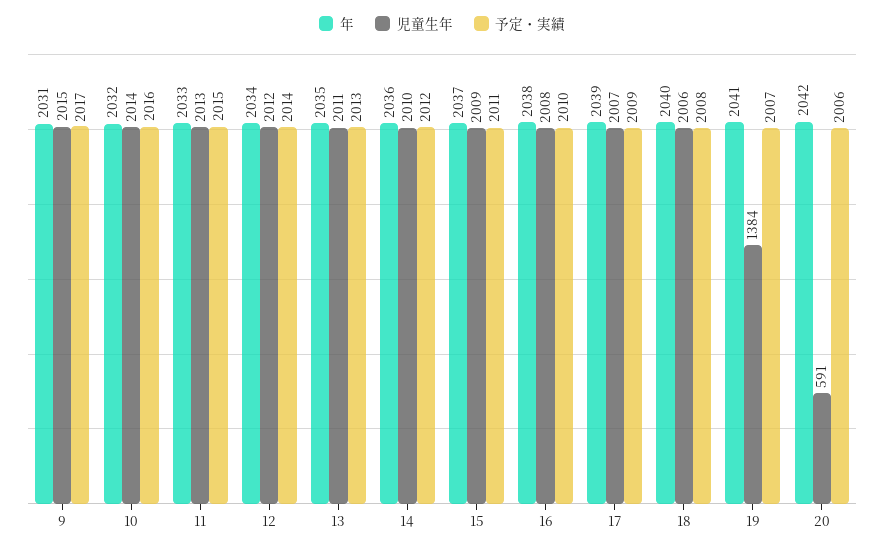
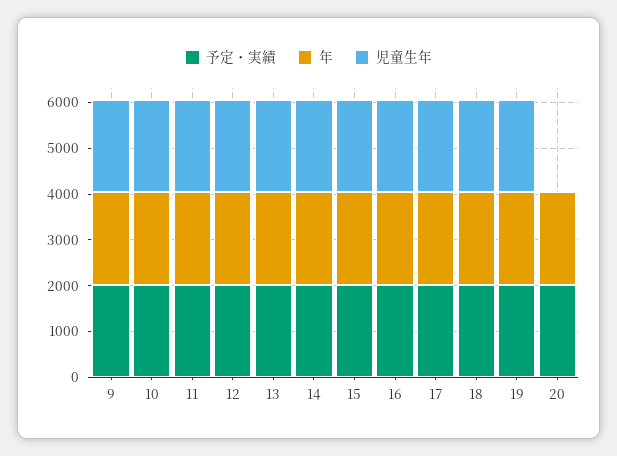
  {
    "年": {
      "9": 2031,
      "10": 2032,
      "11": 2033,
      "12": 2034,
      "13": 2035,
      "14": 2036,
      "15": 2037,
      "16": 2038,
      "17": 2039,
      "18": 2040,
      "19": 2041,
      "20": 2042
    },
    "児童生年": {
      "9": 2015,
      "10": 2014,
      "11": 2013,
      "12": 2012,
      "13": 2011,
      "14": 2010,
      "15": 2009,
      "16": 2008,
      "17": 2007,
      "18": 2006,
-     "19": 1384,
+     "19": 2000,
-     "20": 591
+     "20": 0
    },
    "予定・実績": {
      "9": 2017,
      "10": 2016,
      "11": 2015,
      "12": 2014,
      "13": 2013,
      "14": 2012,
      "15": 2011,
      "16": 2010,
      "17": 2009,
      "18": 2008,
      "19": 2007,
      "20": 2006
    }
  }

